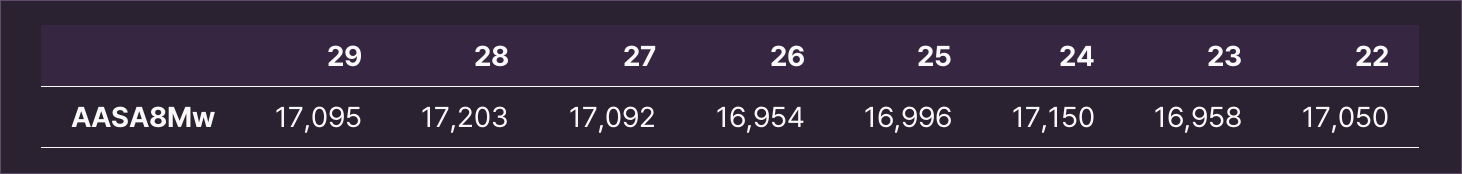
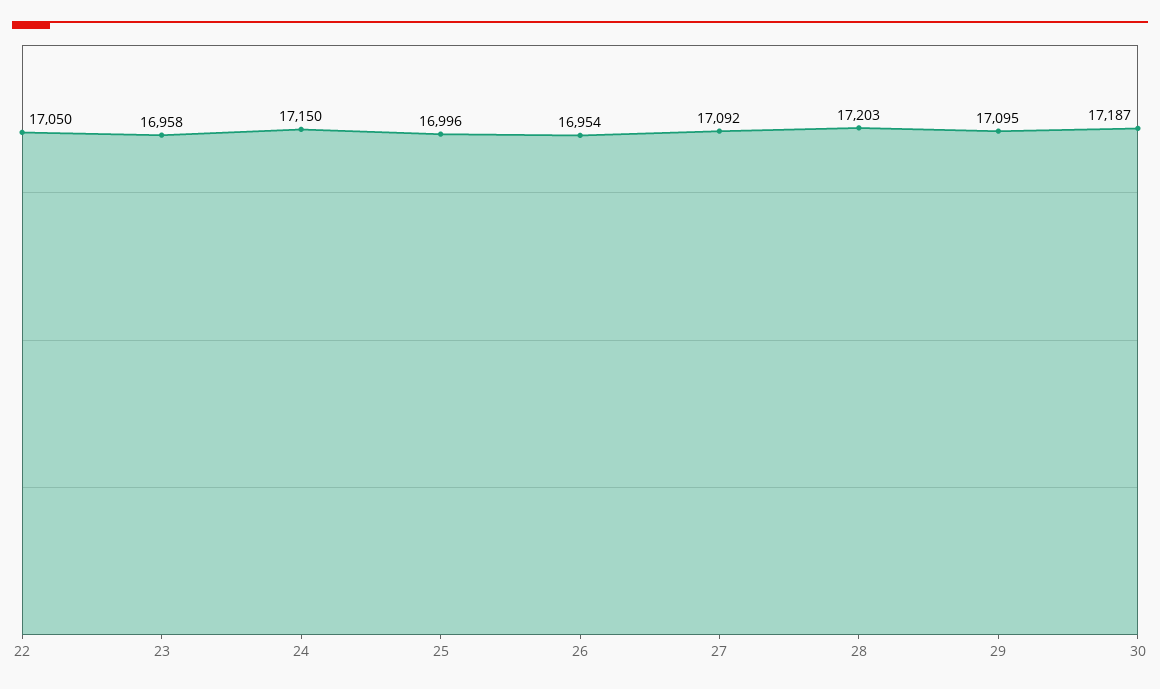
  {
    "29": 17095,
    "28": 17203,
    "27": 17092,
    "26": 16954,
    "25": 16996,
    "24": 17150,
    "23": 16958,
-   "22": 17050
+   "22": 17050,
+   "30": 17187
  }

